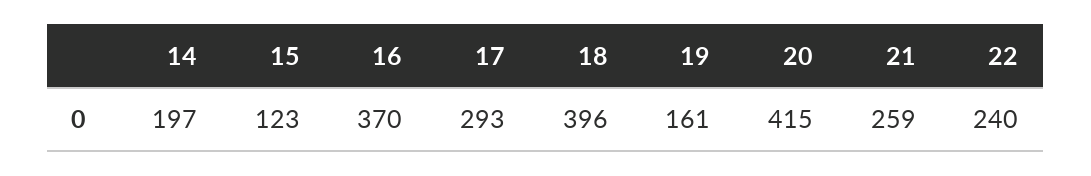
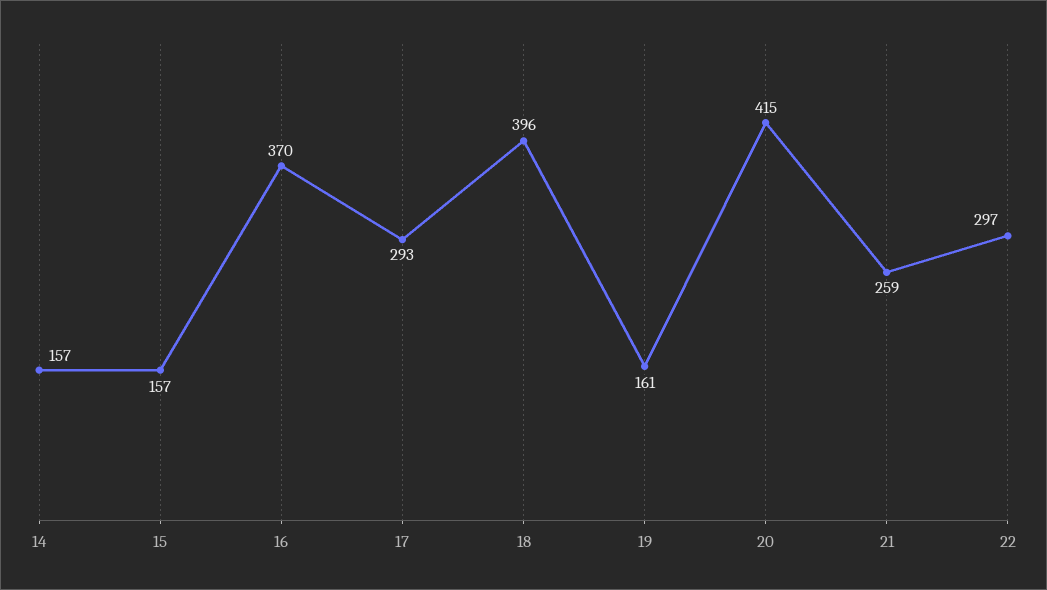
  {
-   "14": 197,
+   "14": 157,
-   "15": 123,
+   "15": 157,
    "16": 370,
    "17": 293,
    "18": 396,
    "19": 161,
    "20": 415,
    "21": 259,
-   "22": 240
+   "22": 297
  }

